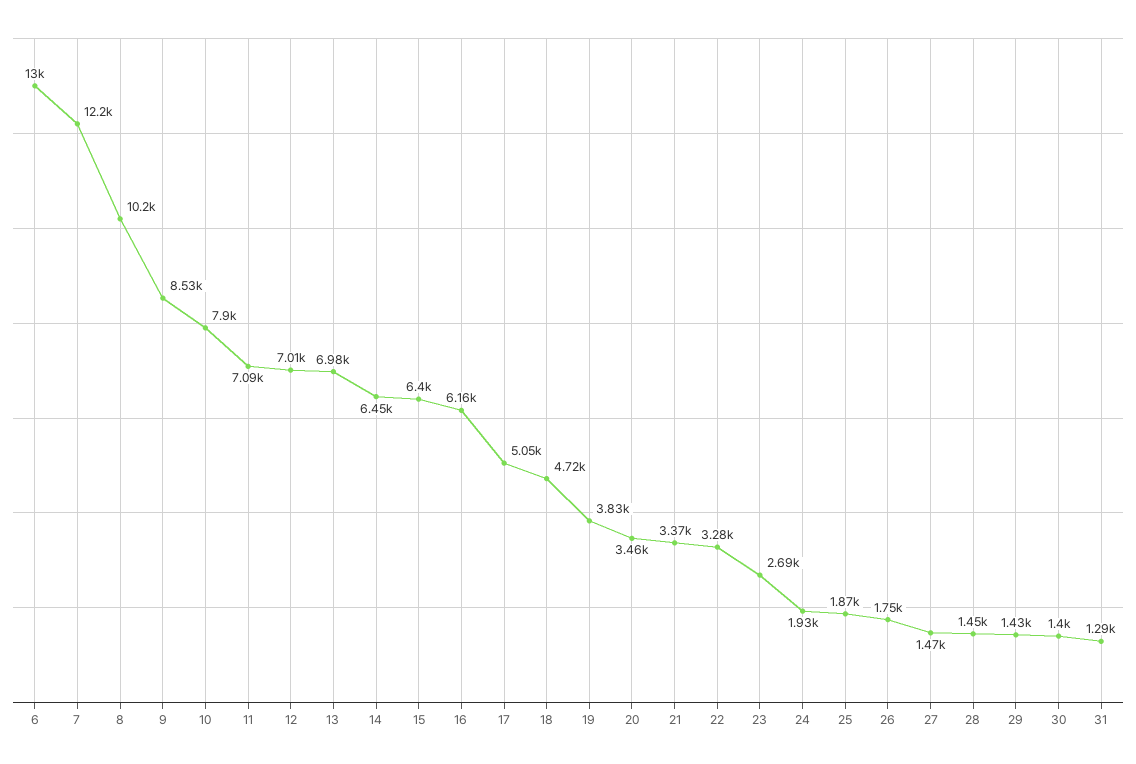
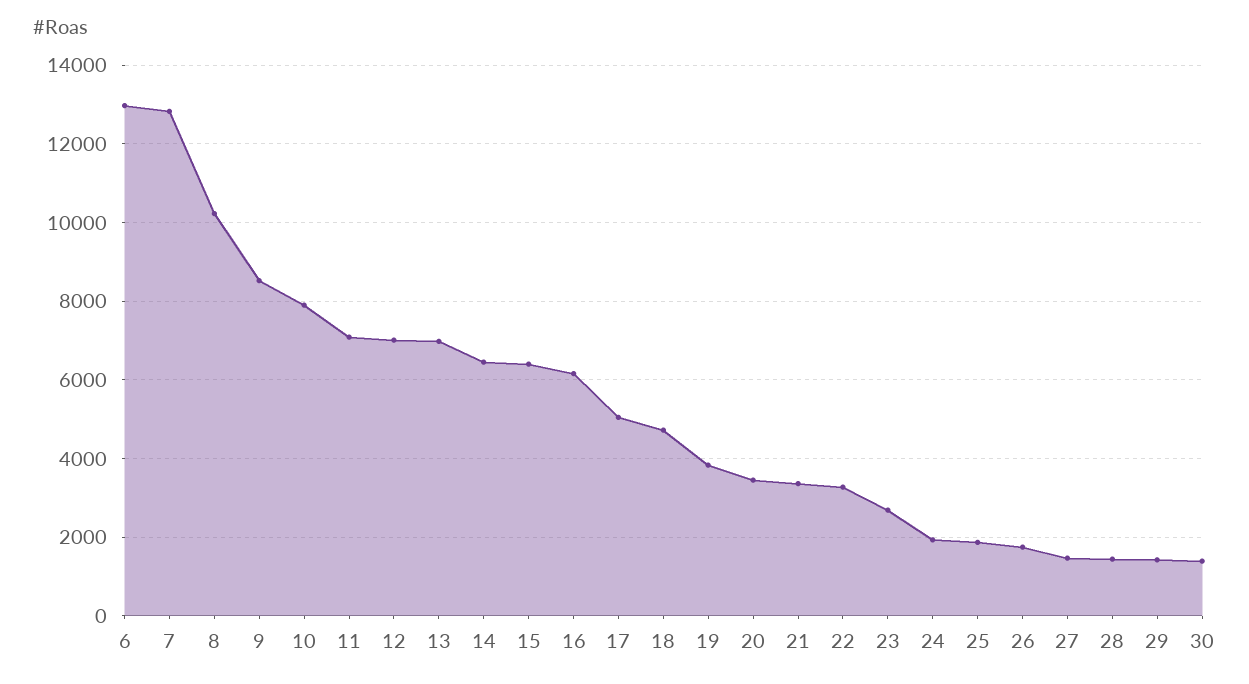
  {
    "6": 13000,
-   "7": 12200,
+   "7": 12800,
    "8": 10200,
    "9": 8530,
    "10": 7900,
    "11": 7090,
    "12": 7010,
    "13": 6980,
    "14": 6450,
    "15": 6400,
    "16": 6160,
    "17": 5050,
    "18": 4720,
    "19": 3830,
    "20": 3460,
    "21": 3370,
    "22": 3280,
    "23": 2690,
    "24": 1930,
    "25": 1870,
    "26": 1750,
    "27": 1470,
    "28": 1450,
    "29": 1430,
-   "30": 1400,
+   "30": 1400
-   "31": 1290
  }

